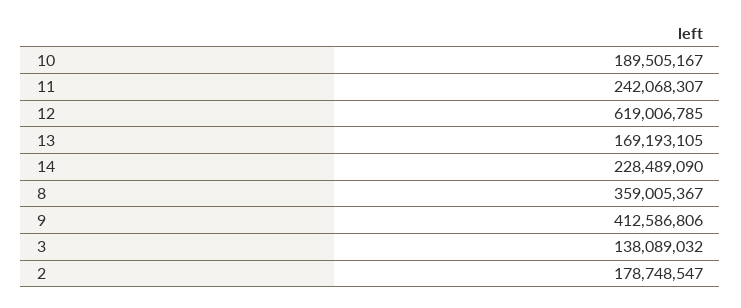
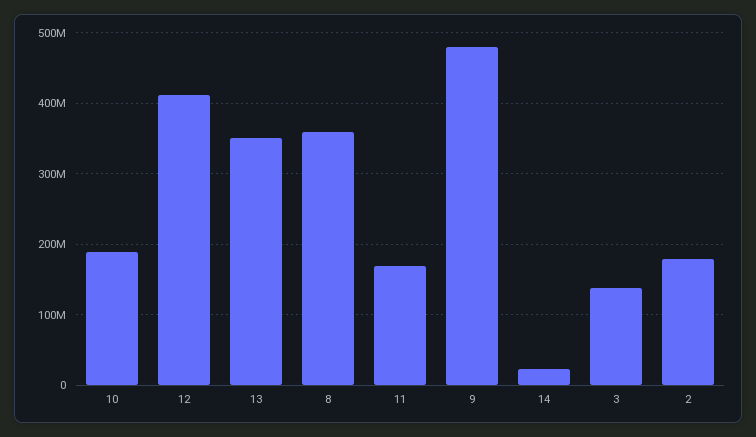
  {
    "10": 189505167,
-   "11": 242068307,
+   "11": 170000000,
-   "12": 619006785,
+   "12": 410000000,
-   "13": 169193105,
+   "13": 350000000,
-   "14": 228489090,
+   "14": 20000000,
    "8": 359005367,
-   "9": 412586806,
+   "9": 480000000,
    "3": 138089032,
    "2": 178748547
  }

